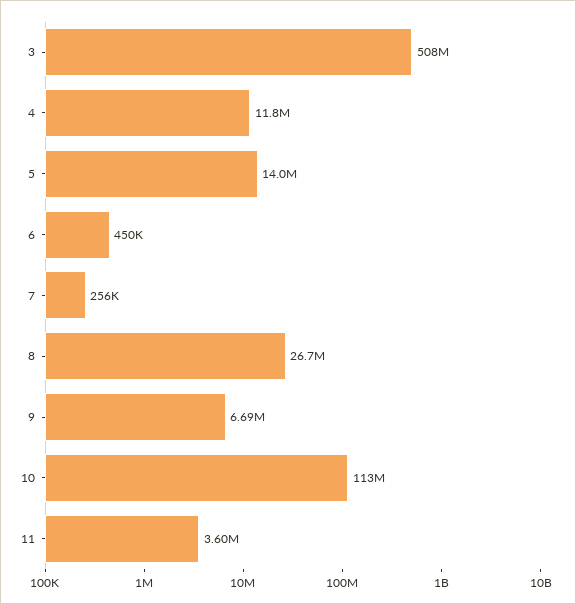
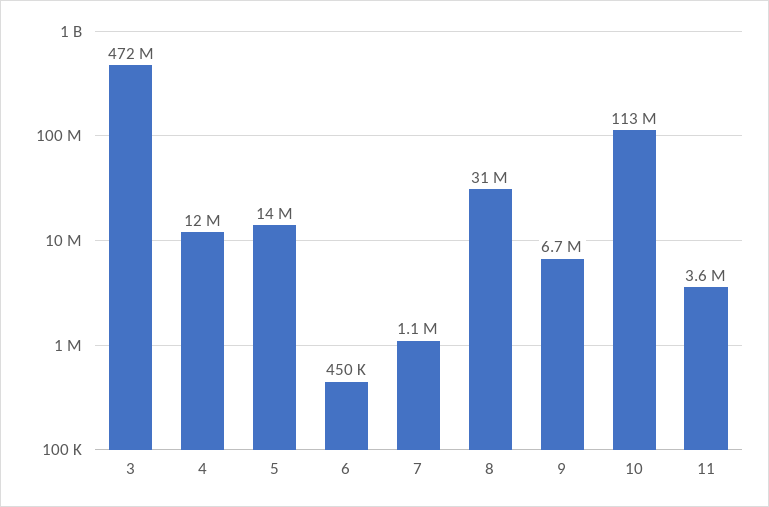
  {
-   "3": 508000000,
+   "3": 472000000,
    "4": 11800000,
    "5": 14000000,
    "6": 450000,
-   "7": 256000,
+   "7": 1100000,
-   "8": 26700000,
+   "8": 31000000,
    "9": 6690000,
    "10": 113000000,
    "11": 3600000
  }

